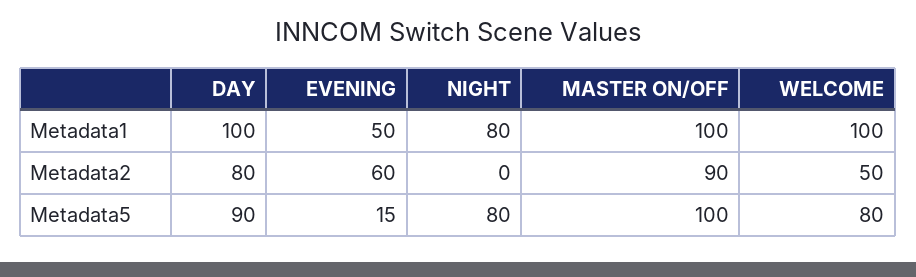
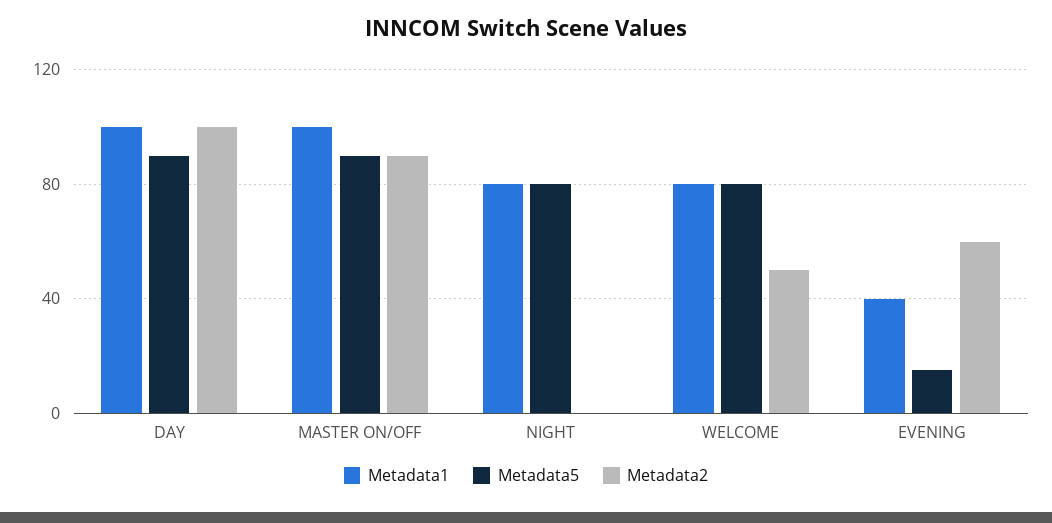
  {
    "Metadata1": {
      "DAY": 100,
-     "EVENING": 50,
+     "EVENING": 40,
      "NIGHT": 80,
      "MASTER ON/OFF": 100,
-     "WELCOME": 100
+     "WELCOME": 80
    },
    "Metadata2": {
-     "DAY": 80,
+     "DAY": 100,
      "EVENING": 60,
      "NIGHT": 0,
      "MASTER ON/OFF": 90,
      "WELCOME": 50
    },
    "Metadata5": {
      "DAY": 90,
      "EVENING": 15,
      "NIGHT": 80,
-     "MASTER ON/OFF": 100,
+     "MASTER ON/OFF": 90,
      "WELCOME": 80
    }
  }

